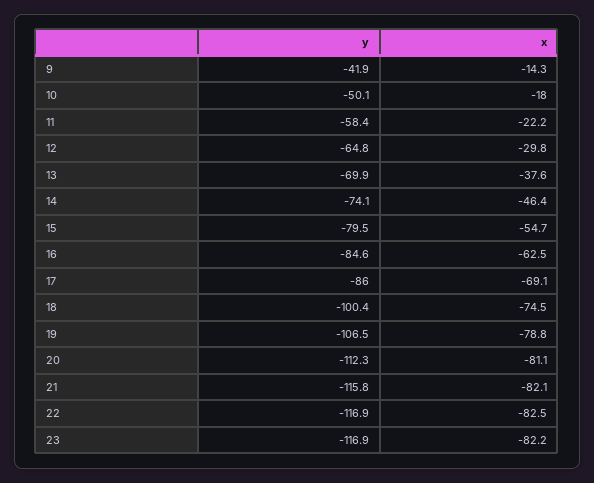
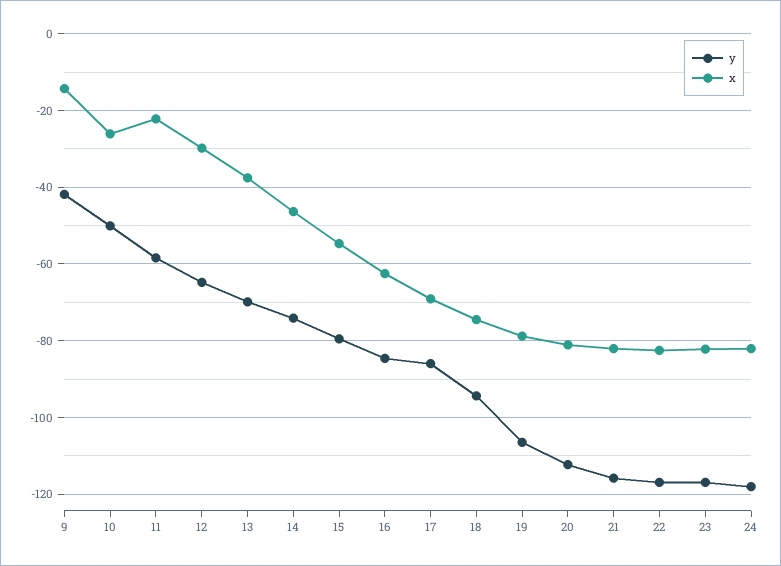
  {
    "y": {
      "9": -41.9,
      "10": -50.1,
      "11": -58.4,
      "12": -64.8,
      "13": -69.9,
      "14": -74.1,
      "15": -79.5,
      "16": -84.6,
      "17": -86,
-     "18": -100.4,
+     "18": -94,
      "19": -106.5,
      "20": -112.3,
      "21": -115.8,
      "22": -116.9,
-     "23": -116.9
+     "23": -116.9,
+     "24": -118
    },
    "x": {
      "9": -14.3,
-     "10": -18,
+     "10": -26,
      "11": -22.2,
      "12": -29.8,
      "13": -37.6,
      "14": -46.4,
      "15": -54.7,
      "16": -62.5,
      "17": -69.1,
      "18": -74.5,
      "19": -78.8,
      "20": -81.1,
      "21": -82.1,
      "22": -82.5,
-     "23": -82.2
+     "23": -82.2,
+     "24": -82
    }
  }

